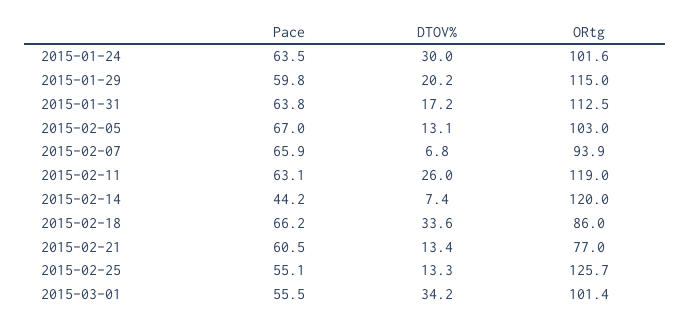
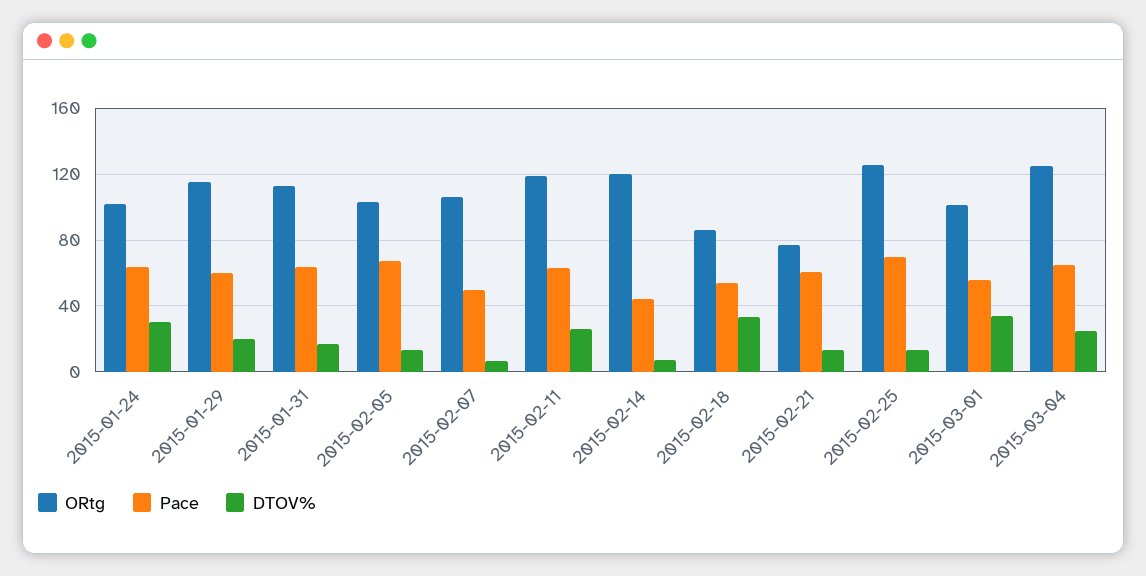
  {
    "Pace": {
      "2015-01-24": 63.5,
      "2015-01-29": 59.8,
      "2015-01-31": 63.8,
      "2015-02-05": 67,
-     "2015-02-07": 65.9,
+     "2015-02-07": 50,
      "2015-02-11": 63.1,
      "2015-02-14": 44.2,
-     "2015-02-18": 66.2,
+     "2015-02-18": 55,
      "2015-02-21": 60.5,
-     "2015-02-25": 55.1,
+     "2015-02-25": 70,
-     "2015-03-01": 55.5
+     "2015-03-01": 55.5,
+     "2015-03-04": 65
    },
    "DTOV%": {
      "2015-01-24": 30,
      "2015-01-29": 20.2,
      "2015-01-31": 17.2,
      "2015-02-05": 13.1,
      "2015-02-07": 6.8,
      "2015-02-11": 26,
      "2015-02-14": 7.4,
      "2015-02-18": 33.6,
      "2015-02-21": 13.4,
      "2015-02-25": 13.3,
-     "2015-03-01": 34.2
+     "2015-03-01": 34.2,
+     "2015-03-04": 25
    },
    "ORtg": {
      "2015-01-24": 101.6,
      "2015-01-29": 115,
      "2015-01-31": 112.5,
      "2015-02-05": 103,
-     "2015-02-07": 93.9,
+     "2015-02-07": 105,
      "2015-02-11": 119,
      "2015-02-14": 120,
      "2015-02-18": 86,
      "2015-02-21": 77,
      "2015-02-25": 125.7,
-     "2015-03-01": 101.4
+     "2015-03-01": 101.4,
+     "2015-03-04": 125
    }
  }

